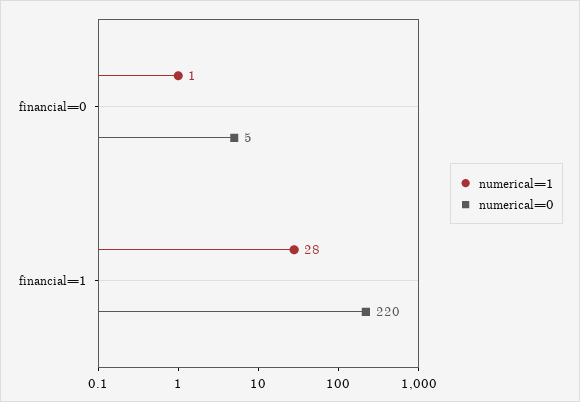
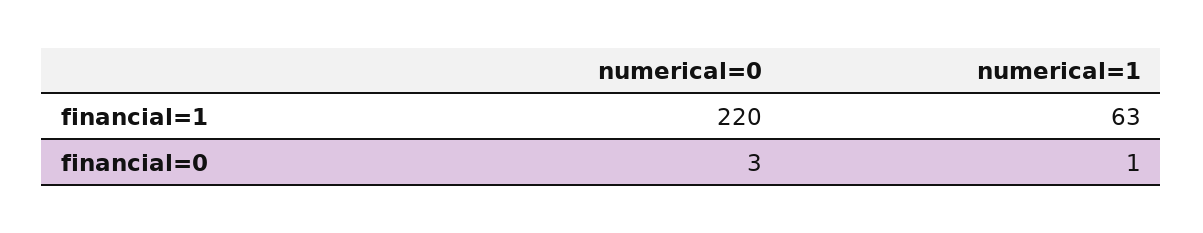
  {
    "numerical=1": {
      "financial=0": 1,
-     "financial=1": 28
+     "financial=1": 63
    },
    "numerical=0": {
-     "financial=0": 5,
+     "financial=0": 3,
      "financial=1": 220
    }
  }

